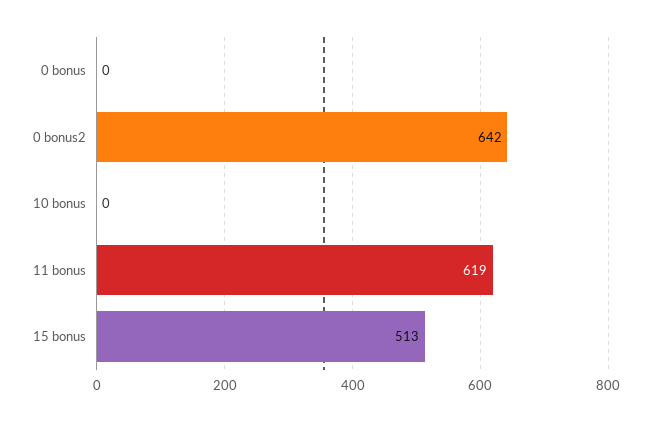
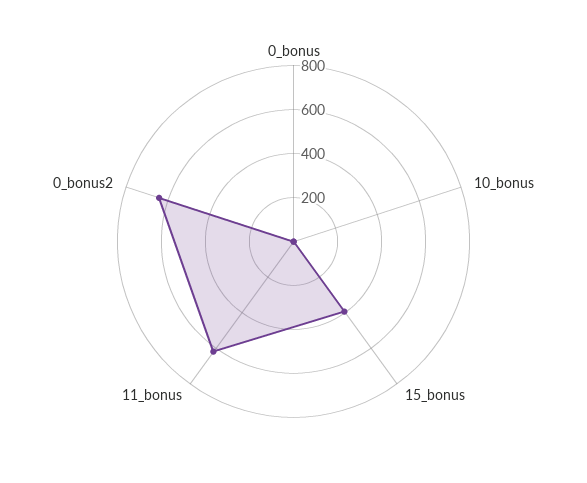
  {
    "0 bonus": 0,
    "0 bonus2": 642,
    "10 bonus": 0,
    "11 bonus": 619,
-   "15 bonus": 513
+   "15 bonus": 400
  }

